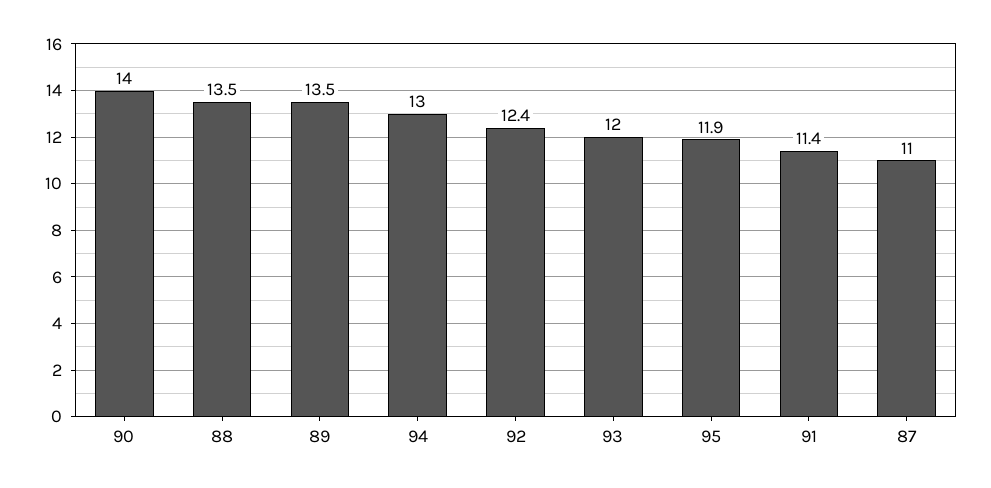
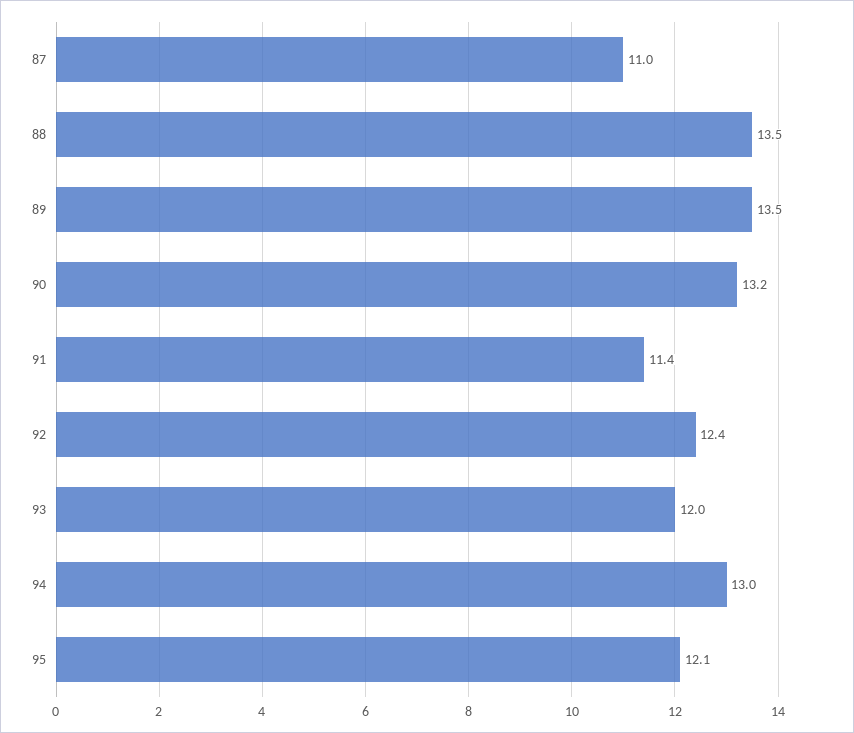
  {
-   "90": 14,
+   "90": 13.2,
    "88": 13.5,
    "89": 13.5,
    "94": 13,
    "92": 12.4,
    "93": 12,
-   "95": 11.9,
+   "95": 12.1,
    "91": 11.4,
    "87": 11
  }

